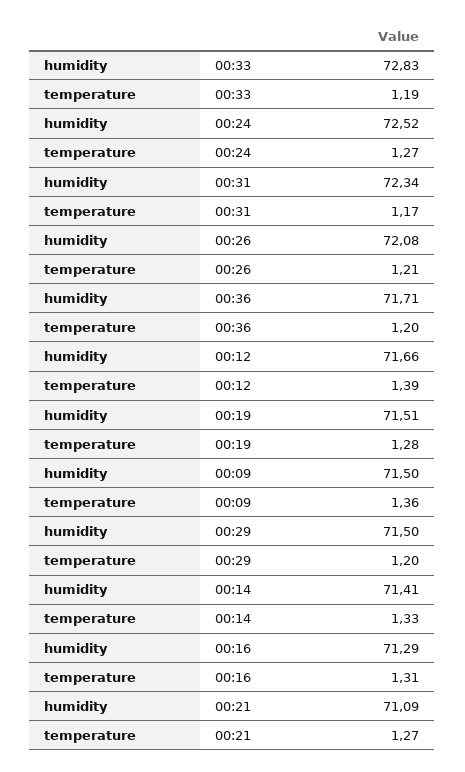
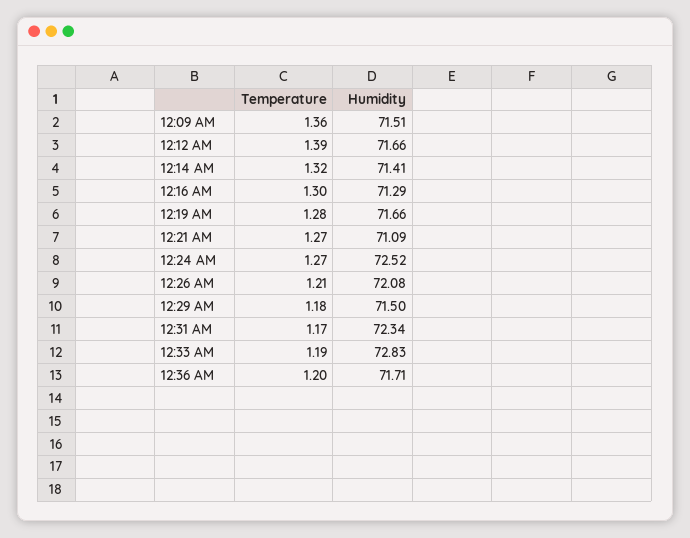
  {
    "humidity": {
      "00:33": 72.83,
      "00:24": 72.52,
      "00:31": 72.34,
      "00:26": 72.08,
      "00:36": 71.71,
      "00:12": 71.66,
-     "00:19": 71.51,
+     "00:19": 71.66,
-     "00:09": 71.5,
+     "00:09": 71.51,
      "00:29": 71.5,
      "00:14": 71.41,
      "00:16": 71.29,
      "00:21": 71.09
    },
    "temperature": {
      "00:33": 1.19,
      "00:24": 1.27,
      "00:31": 1.17,
      "00:26": 1.21,
      "00:36": 1.2,
      "00:12": 1.39,
      "00:19": 1.28,
      "00:09": 1.36,
-     "00:29": 1.2,
+     "00:29": 1.18,
-     "00:14": 1.33,
+     "00:14": 1.32,
-     "00:16": 1.31,
+     "00:16": 1.3,
      "00:21": 1.27
    }
  }

